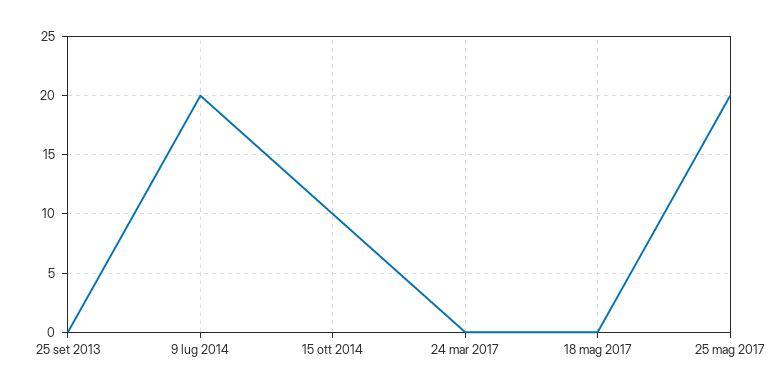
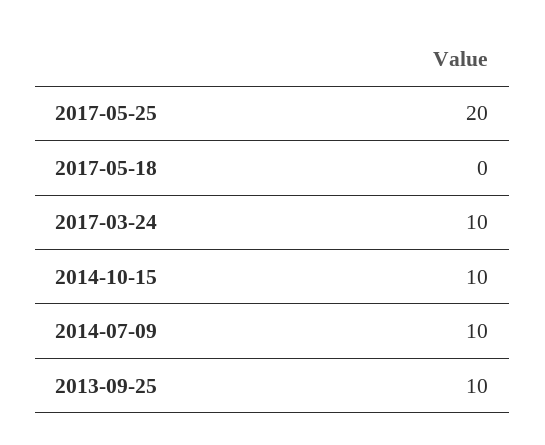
  {
-   "25 set 2013": 0,
+   "25 set 2013": 10,
-   "9 lug 2014": 20,
+   "9 lug 2014": 10,
    "15 ott 2014": 10,
-   "24 mar 2017": 0,
+   "24 mar 2017": 10,
    "18 mag 2017": 0,
    "25 mag 2017": 20
  }

